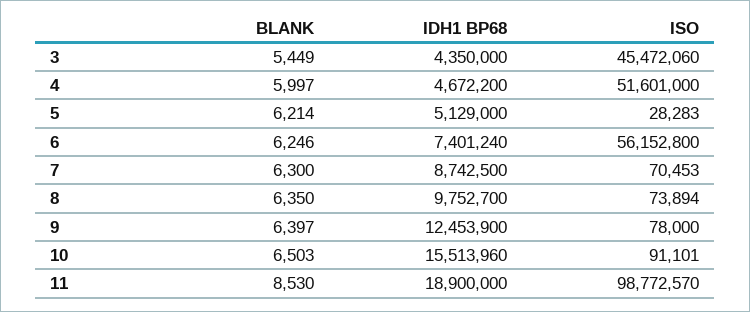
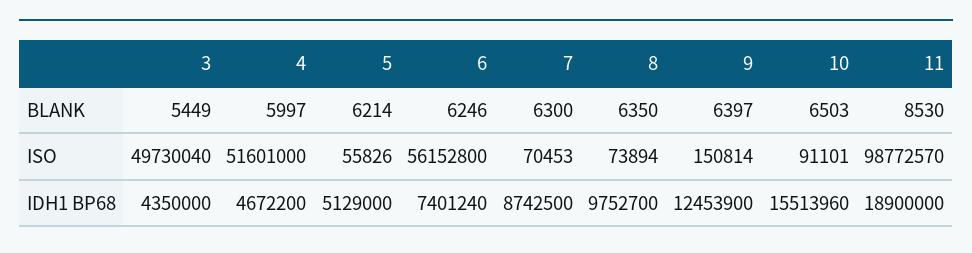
  {
    "BLANK": {
      "3": 5449,
      "4": 5997,
      "5": 6214,
      "6": 6246,
      "7": 6300,
      "8": 6350,
      "9": 6397,
      "10": 6503,
      "11": 8530
    },
    "IDH1 BP68": {
      "3": 4350000,
      "4": 4672200,
      "5": 5129000,
      "6": 7401240,
      "7": 8742500,
      "8": 9752700,
      "9": 12453900,
      "10": 15513960,
      "11": 18900000
    },
    "ISO": {
-     "3": 45472060,
+     "3": 49730040,
      "4": 51601000,
-     "5": 28283,
+     "5": 55826,
      "6": 56152800,
      "7": 70453,
      "8": 73894,
-     "9": 78000,
+     "9": 150814,
      "10": 91101,
      "11": 98772570
    }
  }

